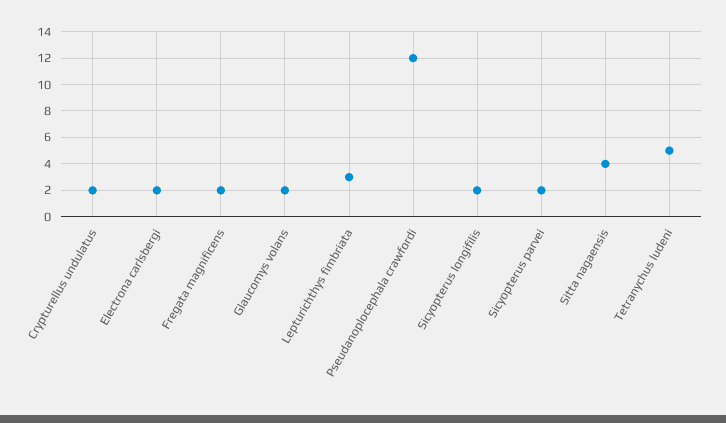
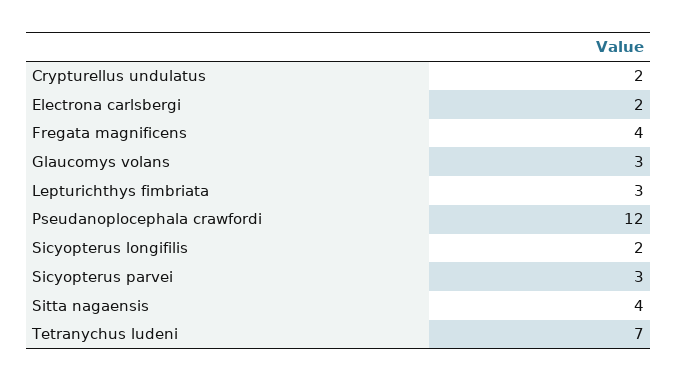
  {
    "Crypturellus undulatus": 2,
    "Electrona carlsbergi": 2,
-   "Fregata magnificens": 2,
+   "Fregata magnificens": 4,
-   "Glaucomys volans": 2,
+   "Glaucomys volans": 3,
    "Lepturichthys fimbriata": 3,
    "Pseudanoplocephala crawfordi": 12,
    "Sicyopterus longifilis": 2,
-   "Sicyopterus parvei": 2,
+   "Sicyopterus parvei": 3,
    "Sitta nagaensis": 4,
-   "Tetranychus ludeni": 5
+   "Tetranychus ludeni": 7
  }

